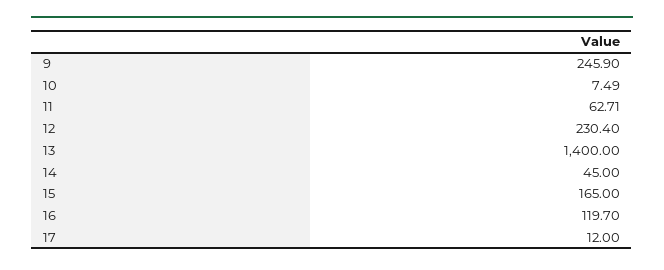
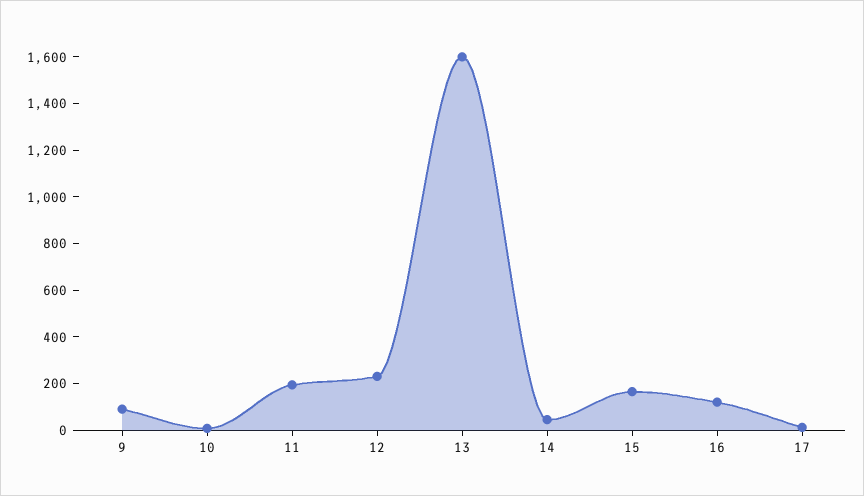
  {
-   "9": 245.9,
+   "9": 100,
    "10": 7.49,
-   "11": 62.71,
+   "11": 200,
    "12": 230.4,
-   "13": 1400,
+   "13": 1600,
    "14": 45,
    "15": 165,
    "16": 119.7,
    "17": 12
  }

